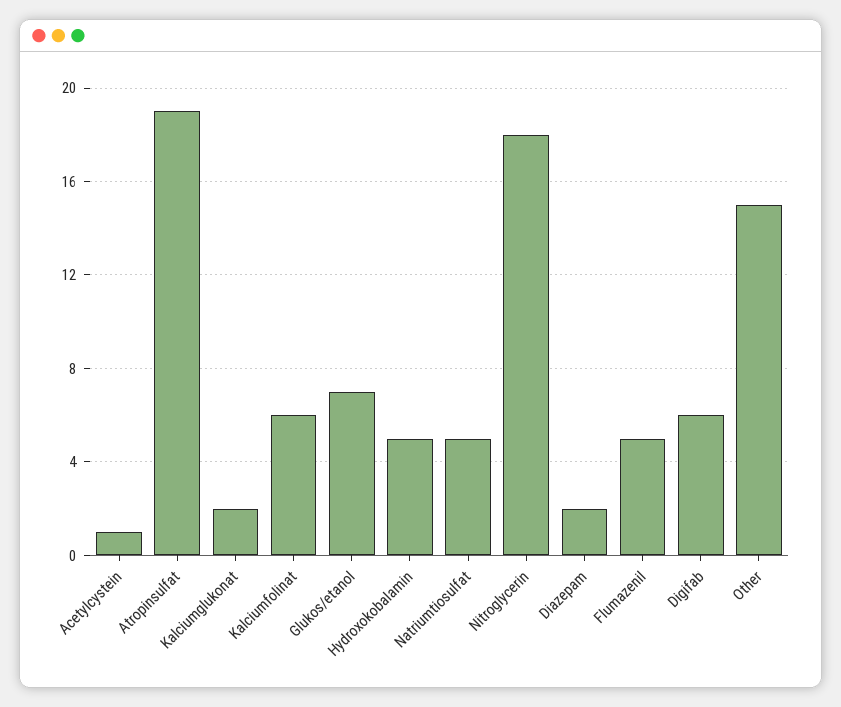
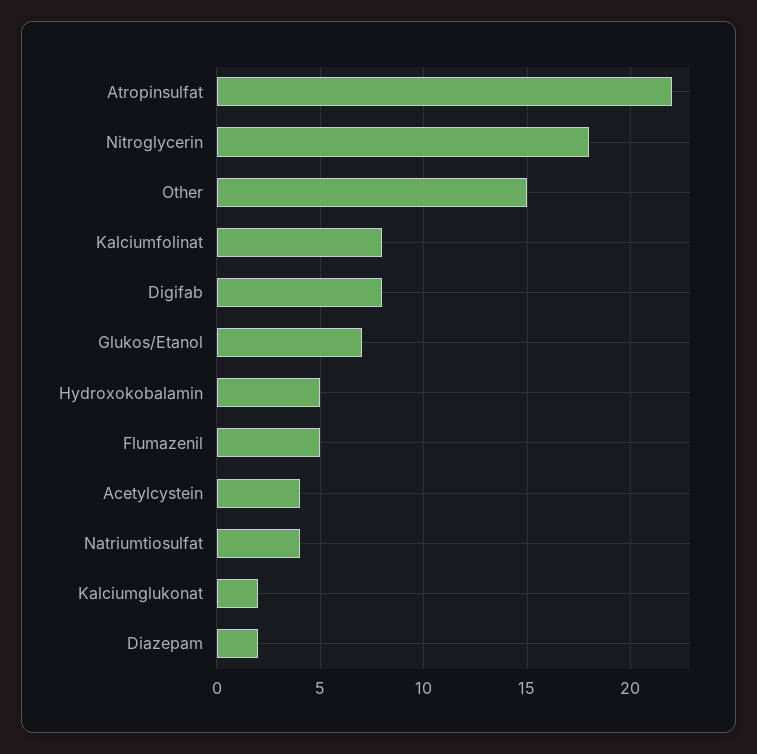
  {
-   "Acetylcystein": 1,
+   "Acetylcystein": 4,
-   "Atropinsulfat": 19,
+   "Atropinsulfat": 22,
    "Kalciumglukonat": 2,
-   "Kalciumfolinat": 6,
+   "Kalciumfolinat": 8,
    "Glukos/etanol": 7,
    "Hydroxokobalamin": 5,
-   "Natriumtiosulfat": 5,
+   "Natriumtiosulfat": 4,
    "Nitroglycerin": 18,
    "Diazepam": 2,
    "Flumazenil": 5,
-   "Digifab": 6,
+   "Digifab": 8,
    "Other": 15
  }

